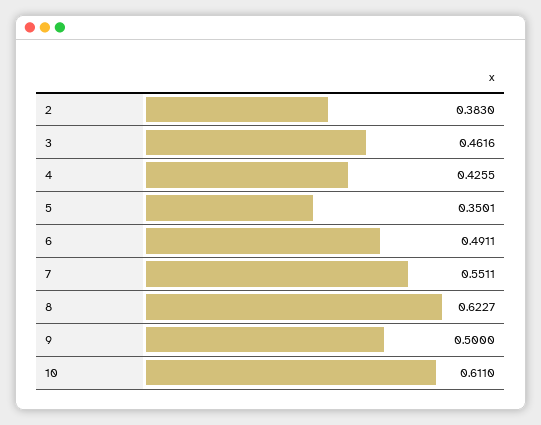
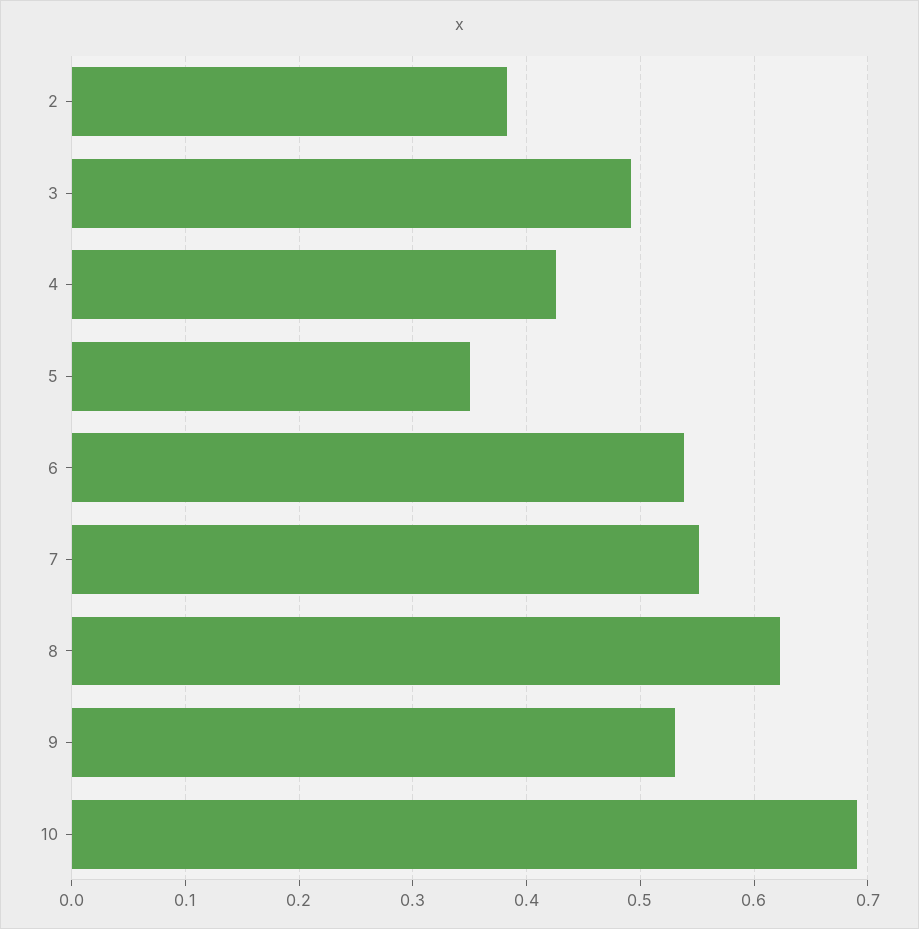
  {
    "2": 0.383,
-   "3": 0.4616,
+   "3": 0.49,
    "4": 0.4255,
    "5": 0.3501,
-   "6": 0.4911,
+   "6": 0.54,
    "7": 0.5511,
    "8": 0.6227,
-   "9": 0.5,
+   "9": 0.53,
-   "10": 0.611
+   "10": 0.69
  }

